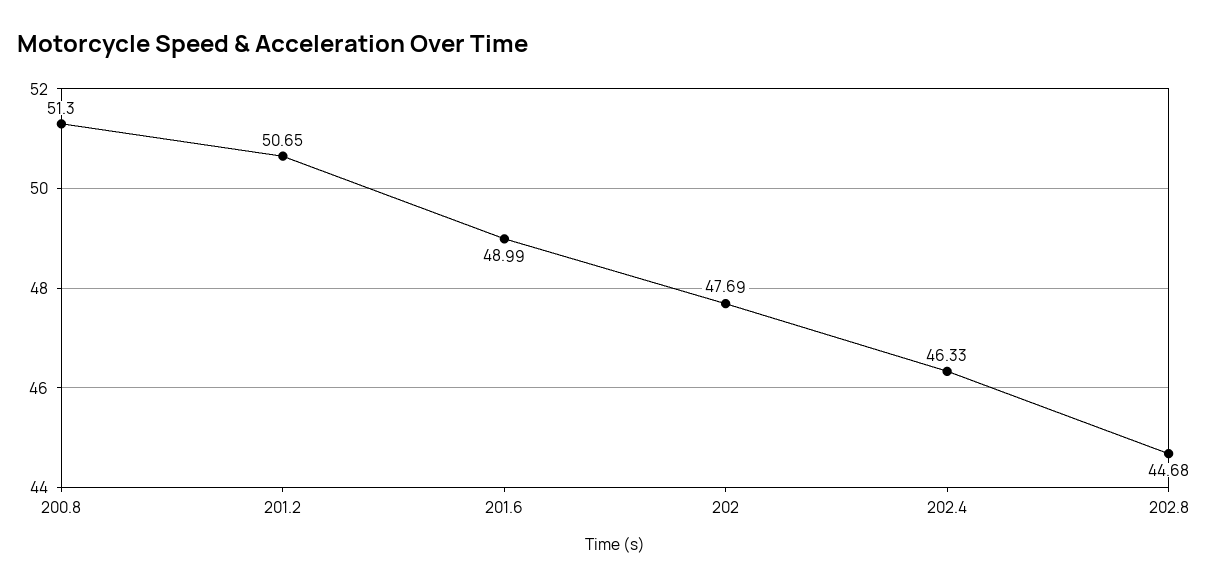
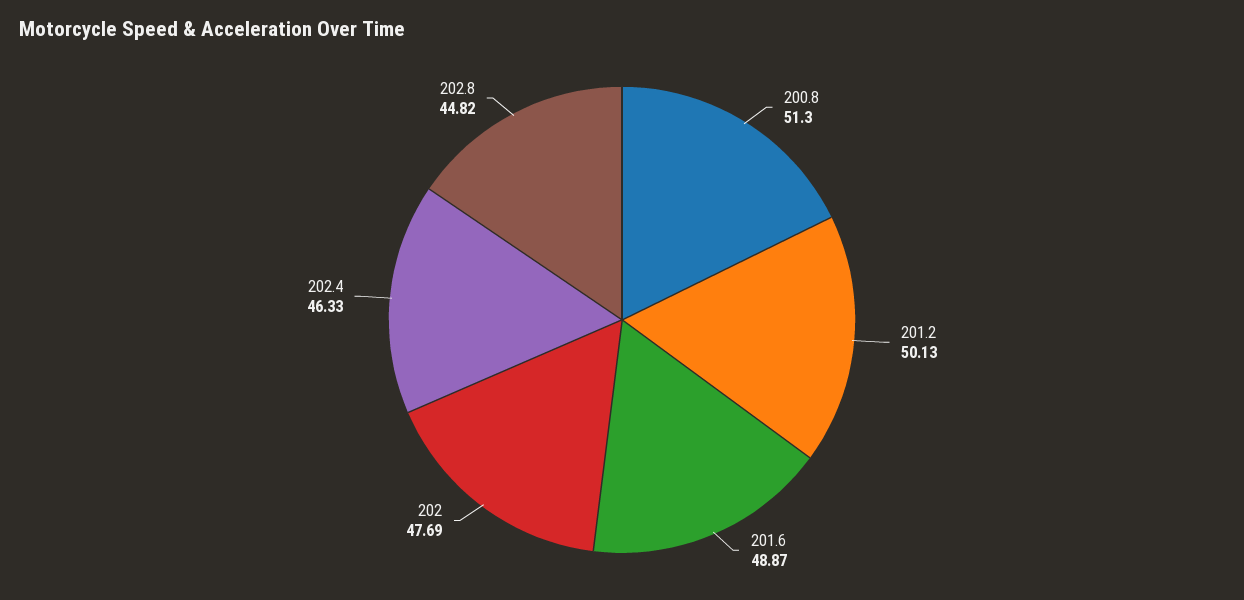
  {
    "200.8": 51.3,
-   "201.2": 50.65,
+   "201.2": 50.13,
-   "201.6": 48.99,
+   "201.6": 48.87,
    "202": 47.69,
    "202.4": 46.33,
-   "202.8": 44.68
+   "202.8": 44.82
  }

